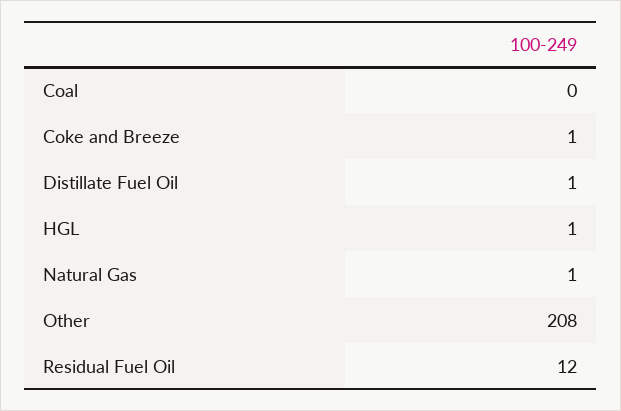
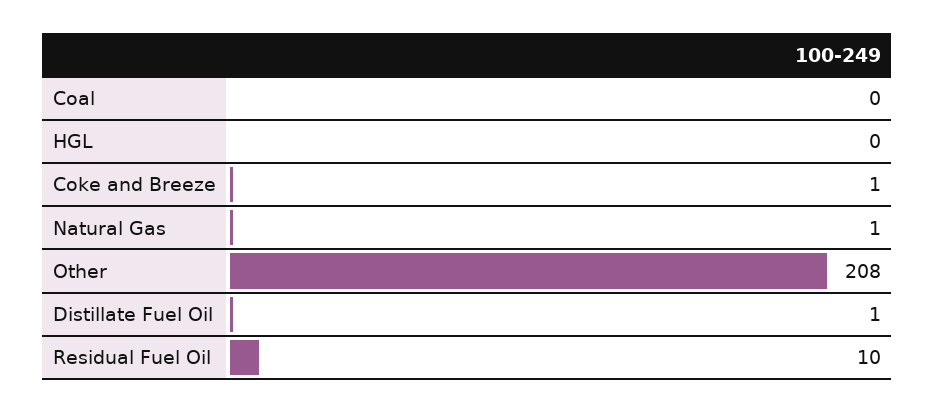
  {
    "Coal": 0,
    "Coke and Breeze": 1,
    "Distillate Fuel Oil": 1,
-   "HGL": 1,
+   "HGL": 0,
    "Natural Gas": 1,
    "Other": 208,
-   "Residual Fuel Oil": 12
+   "Residual Fuel Oil": 10
  }

